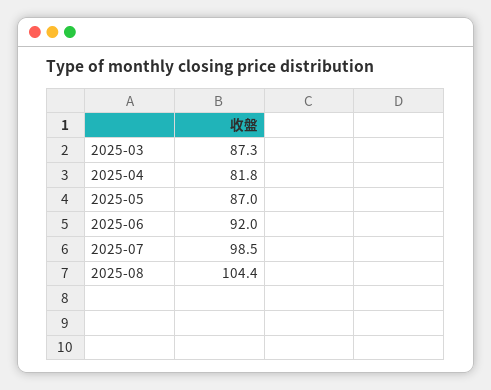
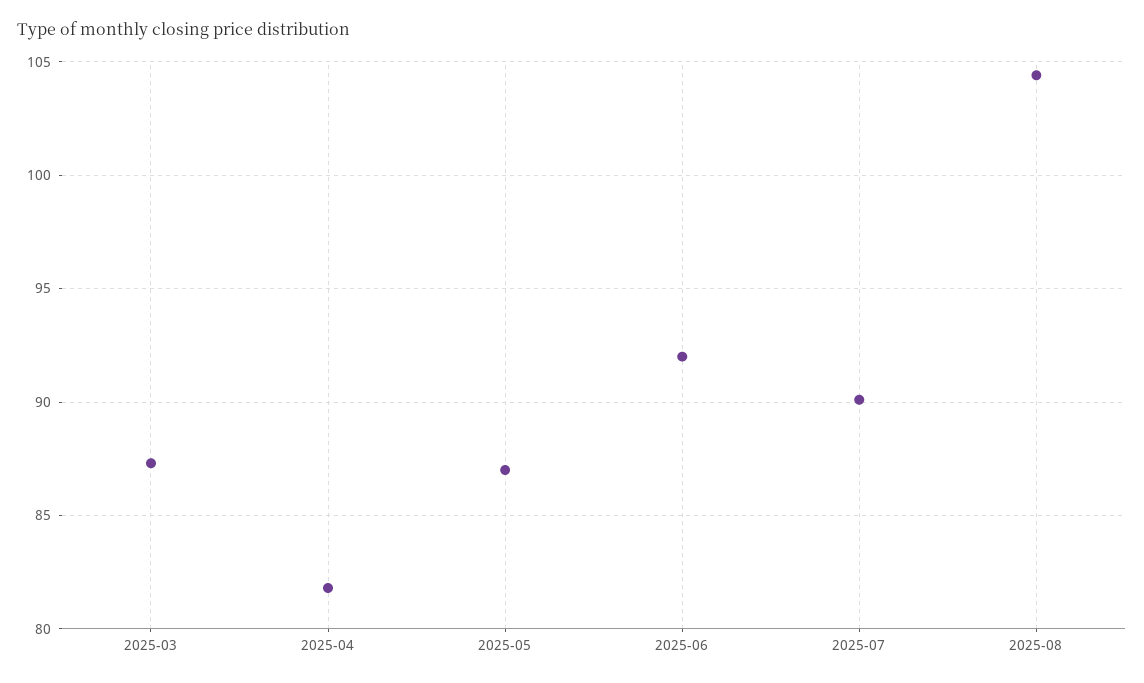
  {
    "2025-03": 87.3,
    "2025-04": 81.8,
    "2025-05": 87,
    "2025-06": 92,
-   "2025-07": 98.5,
+   "2025-07": 90,
    "2025-08": 104.4
  }

